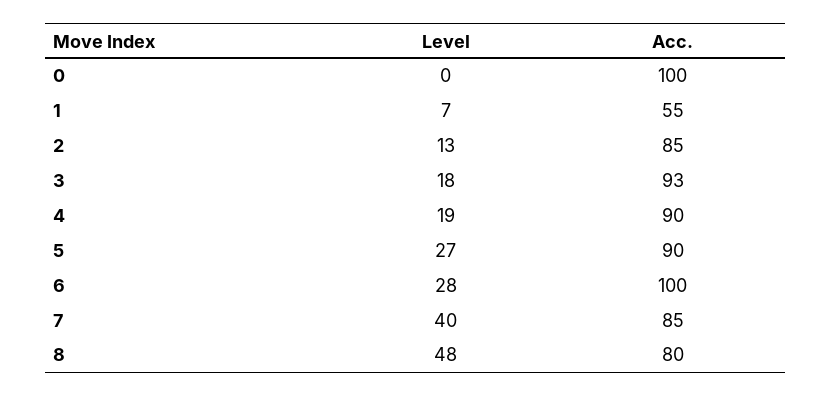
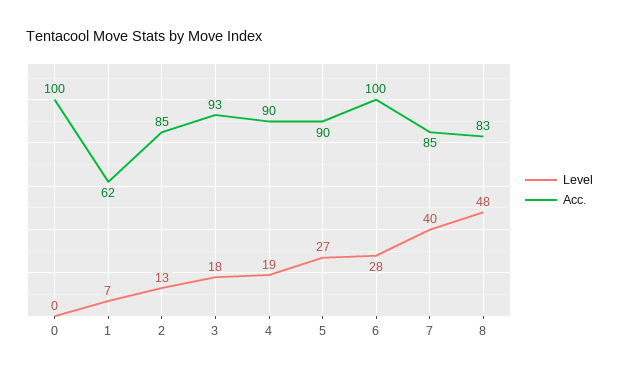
  {
    "Level": {
      "0": 0,
      "1": 7,
      "2": 13,
      "3": 18,
      "4": 19,
      "5": 27,
      "6": 28,
      "7": 40,
      "8": 48
    },
    "Acc.": {
      "0": 100,
-     "1": 55,
+     "1": 62,
      "2": 85,
      "3": 93,
      "4": 90,
      "5": 90,
      "6": 100,
      "7": 85,
-     "8": 80
+     "8": 83
    }
  }

